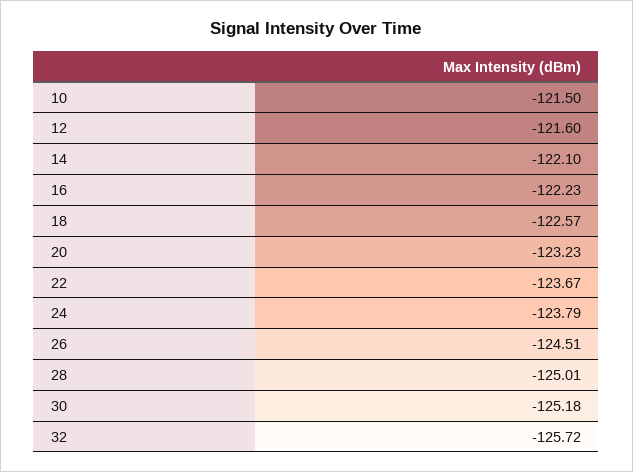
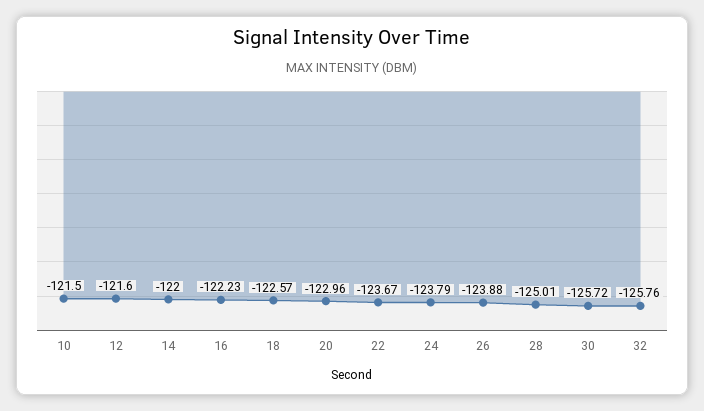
  {
    "10": -121.5,
    "12": -121.6,
-   "14": -122.1,
+   "14": -122,
    "16": -122.23,
    "18": -122.57,
-   "20": -123.23,
+   "20": -122.96,
    "22": -123.67,
    "24": -123.79,
-   "26": -124.51,
+   "26": -123.88,
    "28": -125.01,
-   "30": -125.18,
+   "30": -125.72,
-   "32": -125.72
+   "32": -125.76
  }

